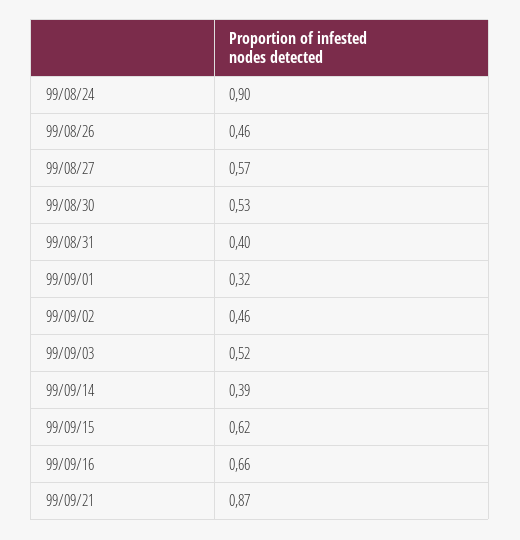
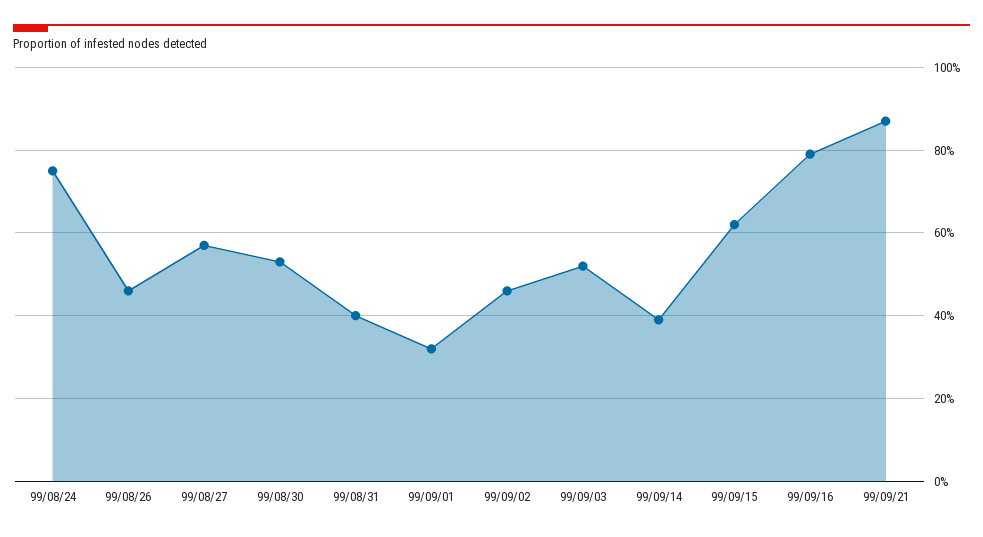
  {
-   "99/08/24": 0.9,
+   "99/08/24": 0.75,
    "99/08/26": 0.46,
    "99/08/27": 0.57,
    "99/08/30": 0.53,
    "99/08/31": 0.4,
    "99/09/01": 0.32,
    "99/09/02": 0.46,
    "99/09/03": 0.52,
    "99/09/14": 0.39,
    "99/09/15": 0.62,
-   "99/09/16": 0.66,
+   "99/09/16": 0.8,
    "99/09/21": 0.87
  }

